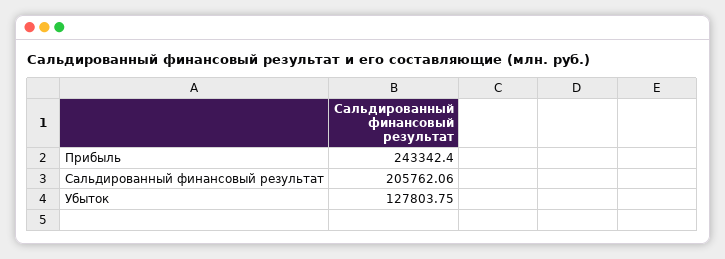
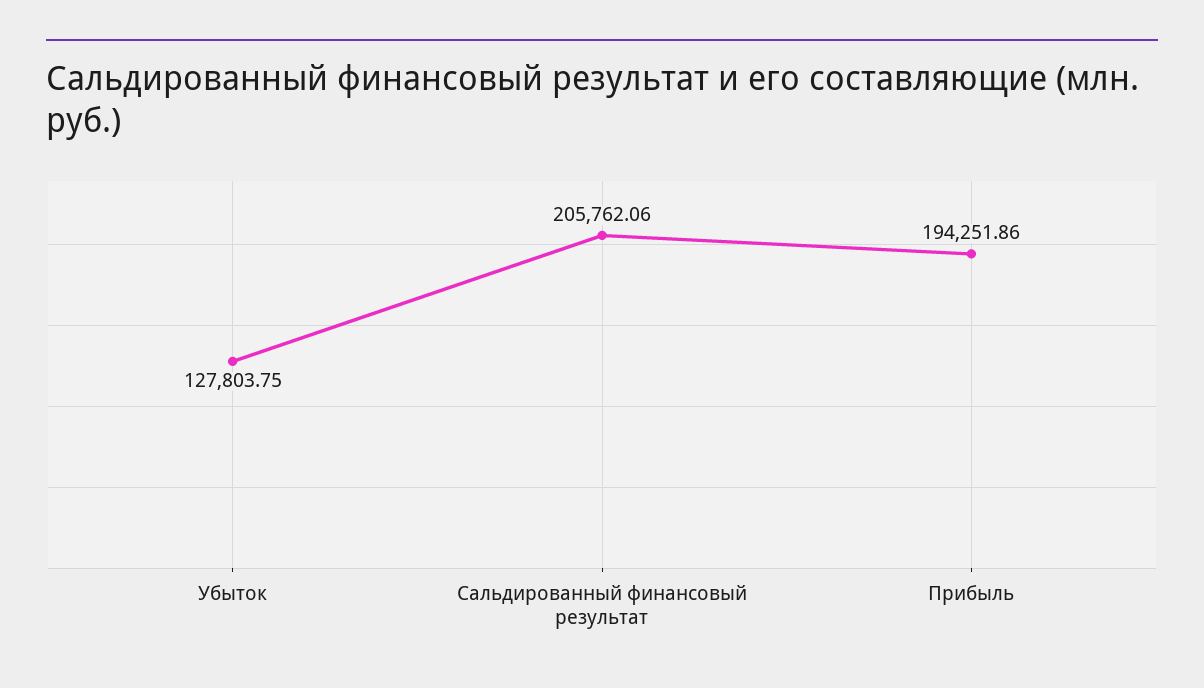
  {
-   "Прибыль": 243342.4,
+   "Прибыль": 194251.86,
    "Сальдированный финансовый результат": 205762.06,
    "Убыток": 127803.75
  }

